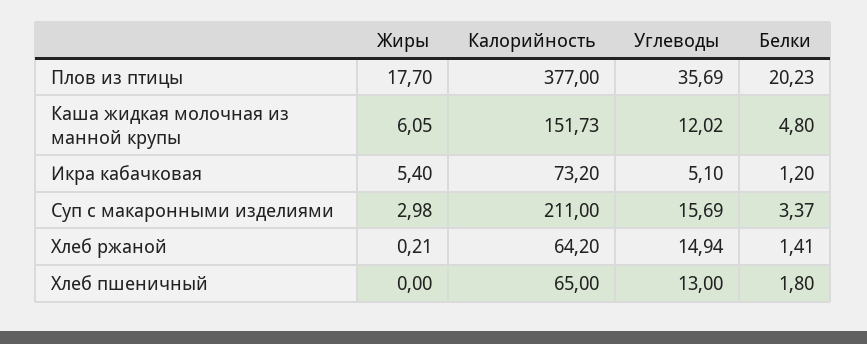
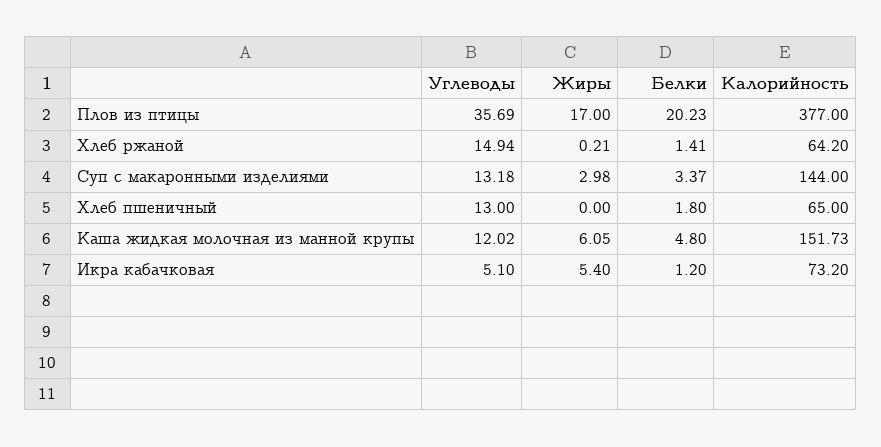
  {
    "Жиры": {
-     "Плов из птицы": 17.7,
+     "Плов из птицы": 17,
      "Каша жидкая молочная из манной крупы": 6.05,
      "Икра кабачковая": 5.4,
      "Суп с макаронными изделиями": 2.98,
      "Хлеб ржаной": 0.21,
      "Хлеб пшеничный": 0
    },
    "Калорийность": {
      "Плов из птицы": 377,
      "Каша жидкая молочная из манной крупы": 151.73,
      "Икра кабачковая": 73.2,
-     "Суп с макаронными изделиями": 211,
+     "Суп с макаронными изделиями": 144,
      "Хлеб ржаной": 64.2,
      "Хлеб пшеничный": 65
    },
    "Углеводы": {
      "Плов из птицы": 35.69,
      "Каша жидкая молочная из манной крупы": 12.02,
      "Икра кабачковая": 5.1,
-     "Суп с макаронными изделиями": 15.69,
+     "Суп с макаронными изделиями": 13.18,
      "Хлеб ржаной": 14.94,
      "Хлеб пшеничный": 13
    },
    "Белки": {
      "Плов из птицы": 20.23,
      "Каша жидкая молочная из манной крупы": 4.8,
      "Икра кабачковая": 1.2,
      "Суп с макаронными изделиями": 3.37,
      "Хлеб ржаной": 1.41,
      "Хлеб пшеничный": 1.8
    }
  }

